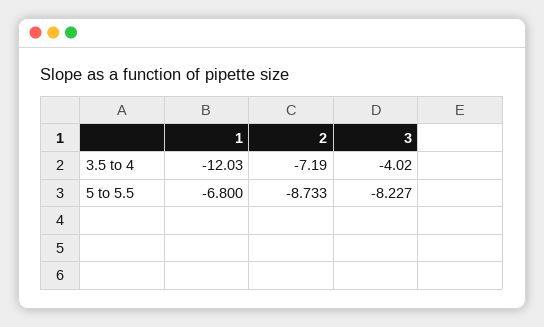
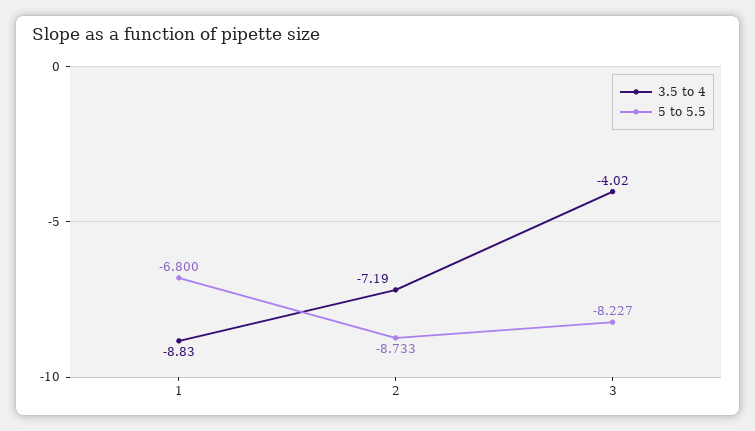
  {
    "3.5 to 4": {
-     "1": -12.03,
+     "1": -8.83,
      "2": -7.19,
      "3": -4.02
    },
    "5 to 5.5": {
      "1": -6.8,
      "2": -8.733,
      "3": -8.227
    }
  }

